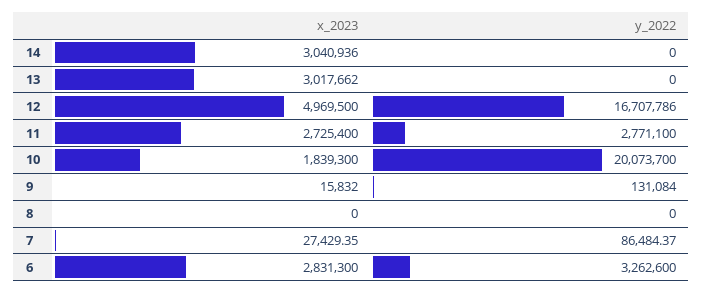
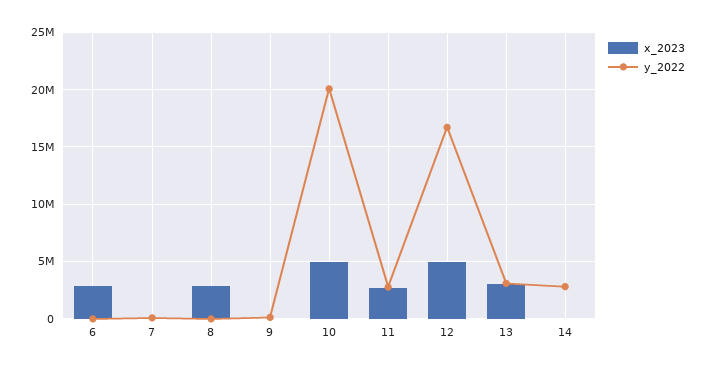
  {
    "x_2023": {
-     "14": 3040936,
+     "14": 0,
      "13": 3017662,
      "12": 4969500,
      "11": 2725400,
-     "10": 1839300,
+     "10": 5000000,
      "9": 15832,
-     "8": 0,
+     "8": 3000000,
      "7": 27429.35,
      "6": 2831300
    },
    "y_2022": {
-     "14": 0,
+     "14": 3000000,
-     "13": 0,
+     "13": 3000000,
      "12": 16707786,
      "11": 2771100,
      "10": 20073700,
      "9": 131084,
      "8": 0,
      "7": 86484.37,
-     "6": 3262600
+     "6": 0
    }
  }

